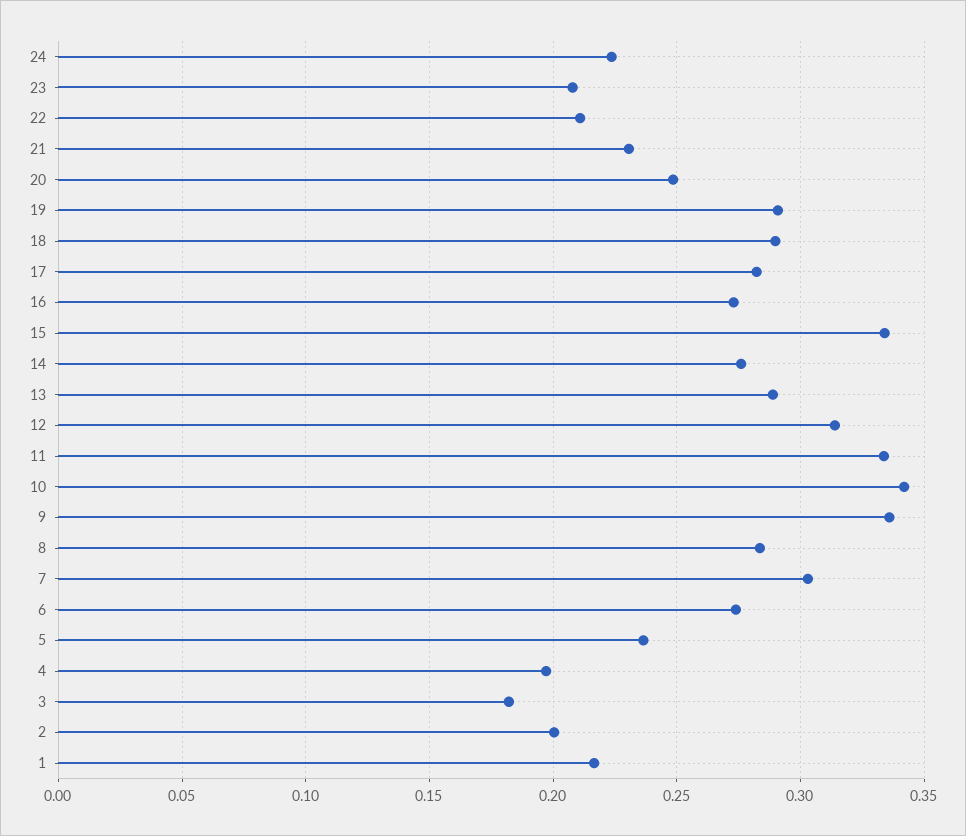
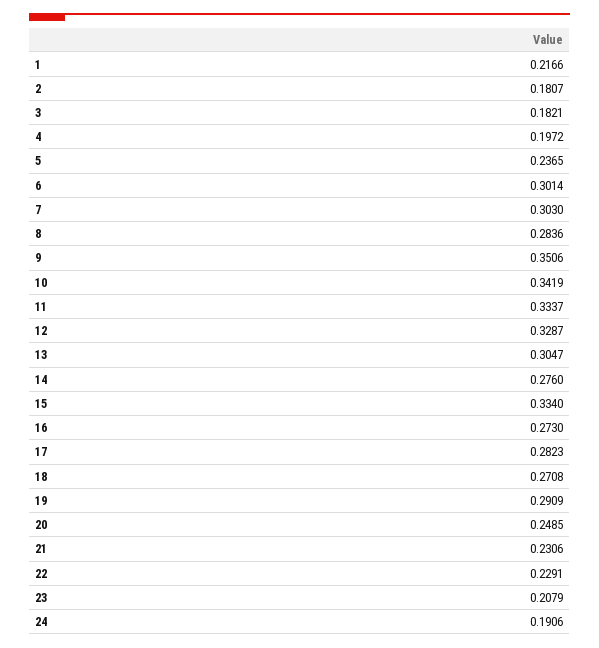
  {
-   "24": 0.225,
+   "24": 0.1906,
    "23": 0.2079,
-   "22": 0.21,
+   "22": 0.2291,
    "21": 0.2306,
    "20": 0.2485,
    "19": 0.2909,
-   "18": 0.29,
+   "18": 0.2708,
    "17": 0.2823,
    "16": 0.273,
    "15": 0.334,
    "14": 0.276,
-   "13": 0.29,
+   "13": 0.3047,
-   "12": 0.315,
+   "12": 0.3287,
    "11": 0.3337,
    "10": 0.3419,
-   "9": 0.335,
+   "9": 0.3506,
    "8": 0.2836,
    "7": 0.303,
-   "6": 0.275,
+   "6": 0.3014,
    "5": 0.2365,
    "4": 0.1972,
    "3": 0.1821,
-   "2": 0.2,
+   "2": 0.1807,
    "1": 0.2166
  }

